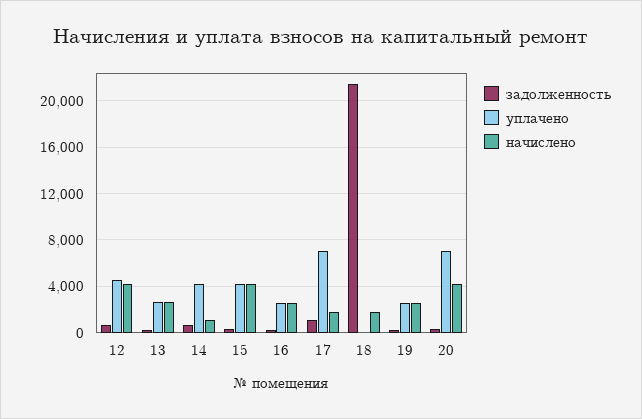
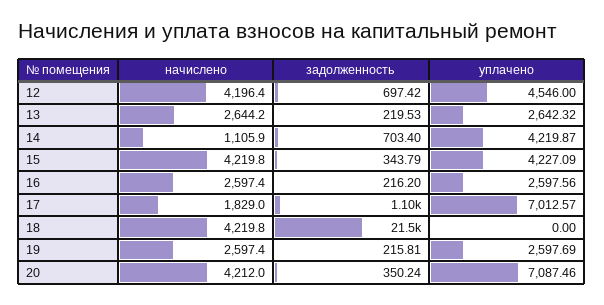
  {
    "задолженность": {
      "12": 697.42,
      "13": 219.53,
      "14": 703.4,
      "15": 343.79,
      "16": 216.2,
      "17": 1100,
      "18": 21500,
      "19": 215.81,
      "20": 350.24
    },
    "уплачено": {
      "12": 4546,
      "13": 2642.32,
      "14": 4219.87,
      "15": 4227.09,
      "16": 2597.56,
      "17": 7012.57,
      "18": 0,
      "19": 2597.69,
      "20": 7087.46
    },
    "начислено": {
      "12": 4196.4,
      "13": 2644.2,
      "14": 1105.9,
      "15": 4219.8,
      "16": 2597.4,
      "17": 1829,
-     "18": 2000,
+     "18": 4219.8,
      "19": 2597.4,
      "20": 4212
    }
  }

